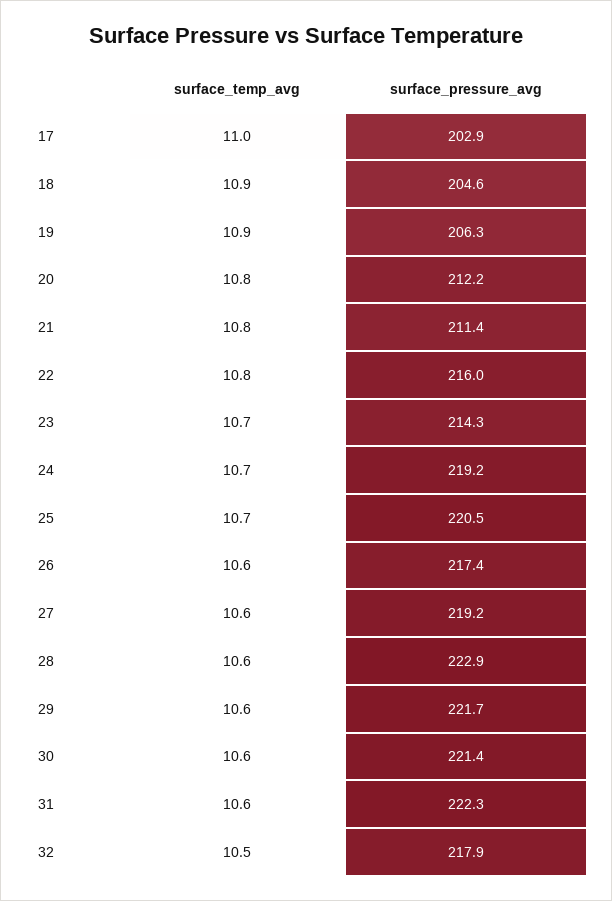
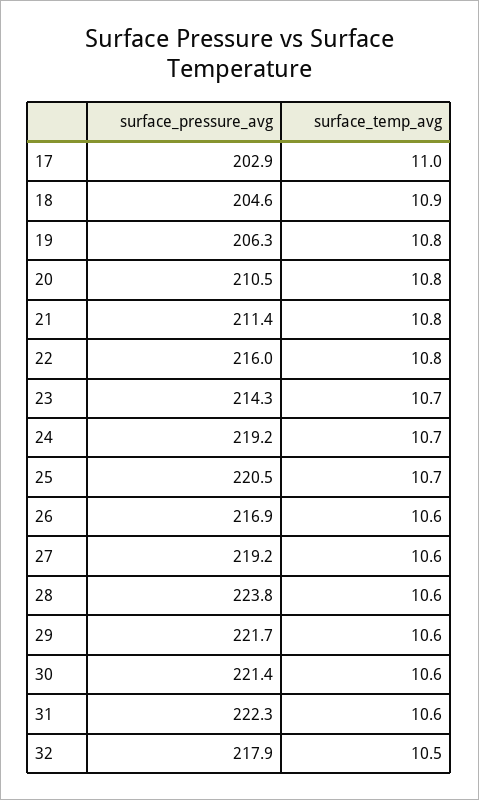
  {
    "surface_temp_avg": {
      "17": 11,
      "18": 10.9,
-     "19": 10.9,
+     "19": 10.8,
      "20": 10.8,
      "21": 10.8,
      "22": 10.8,
      "23": 10.7,
      "24": 10.7,
      "25": 10.7,
      "26": 10.6,
      "27": 10.6,
      "28": 10.6,
      "29": 10.6,
      "30": 10.6,
      "31": 10.6,
      "32": 10.5
    },
    "surface_pressure_avg": {
      "17": 202.9,
      "18": 204.6,
      "19": 206.3,
-     "20": 212.2,
+     "20": 210.5,
      "21": 211.4,
      "22": 216,
      "23": 214.3,
      "24": 219.2,
      "25": 220.5,
-     "26": 217.4,
+     "26": 216.9,
      "27": 219.2,
-     "28": 222.9,
+     "28": 223.8,
      "29": 221.7,
      "30": 221.4,
      "31": 222.3,
      "32": 217.9
    }
  }

